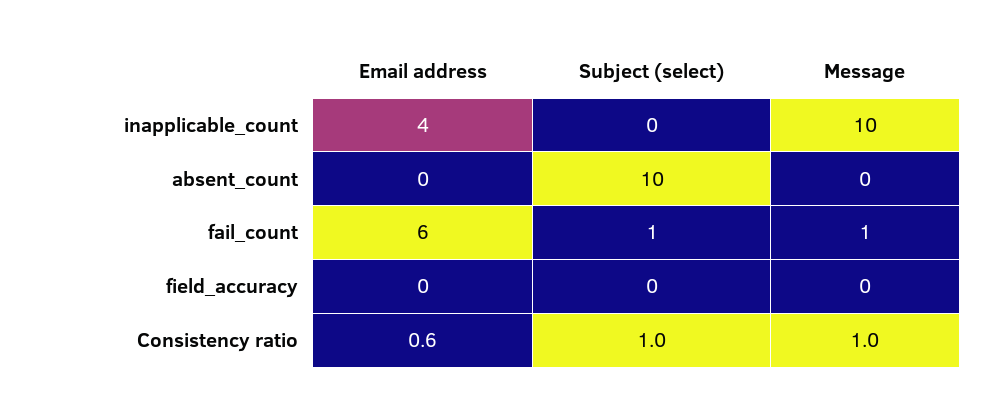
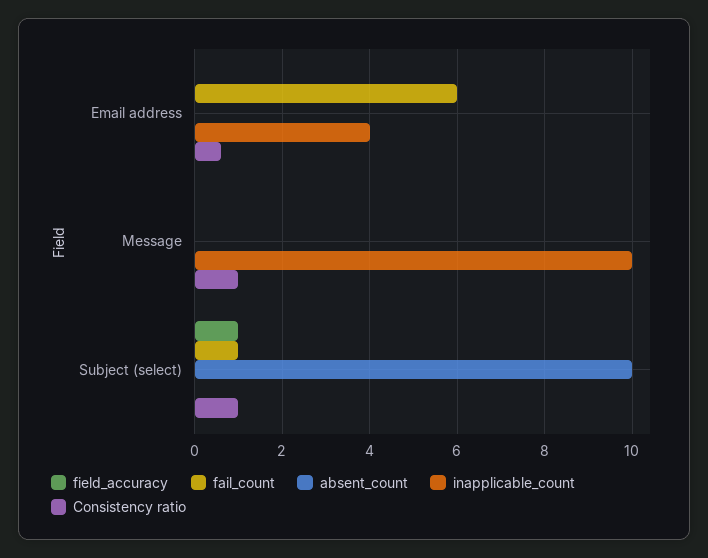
  {
    "inapplicable_count": {
      "Email address": 4,
      "Subject (select)": 0,
      "Message": 10
    },
    "absent_count": {
      "Email address": 0,
      "Subject (select)": 10,
      "Message": 0
    },
    "fail_count": {
      "Email address": 6,
      "Subject (select)": 1,
-     "Message": 1
+     "Message": 0
    },
    "field_accuracy": {
      "Email address": 0,
-     "Subject (select)": 0,
+     "Subject (select)": 1,
      "Message": 0
    },
    "Consistency ratio": {
      "Email address": 0.6,
      "Subject (select)": 1,
      "Message": 1
    }
  }

